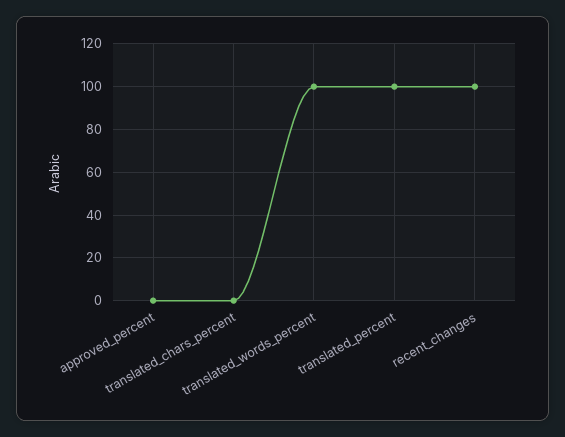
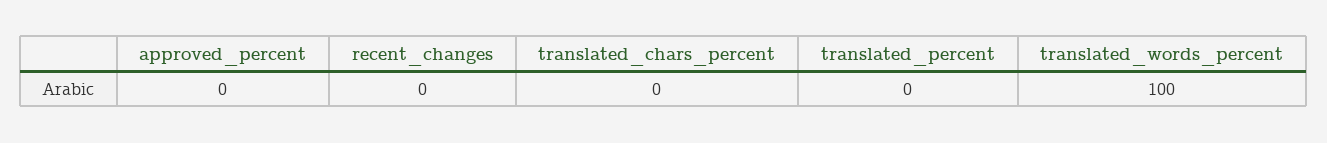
  {
    "approved_percent": 0,
    "translated_chars_percent": 0,
    "translated_words_percent": 100,
-   "translated_percent": 100,
+   "translated_percent": 0,
-   "recent_changes": 100
+   "recent_changes": 0
  }

